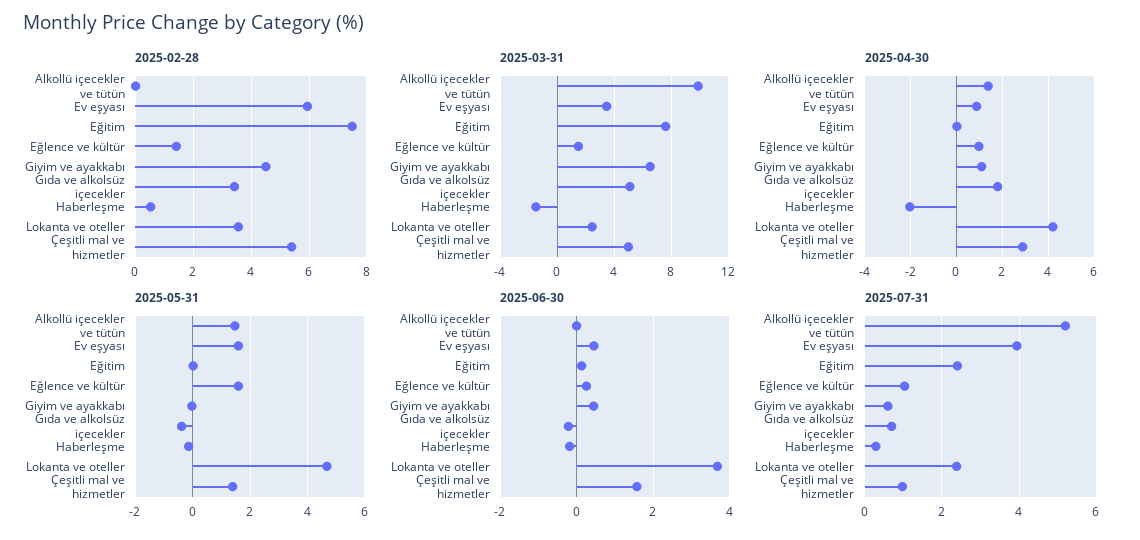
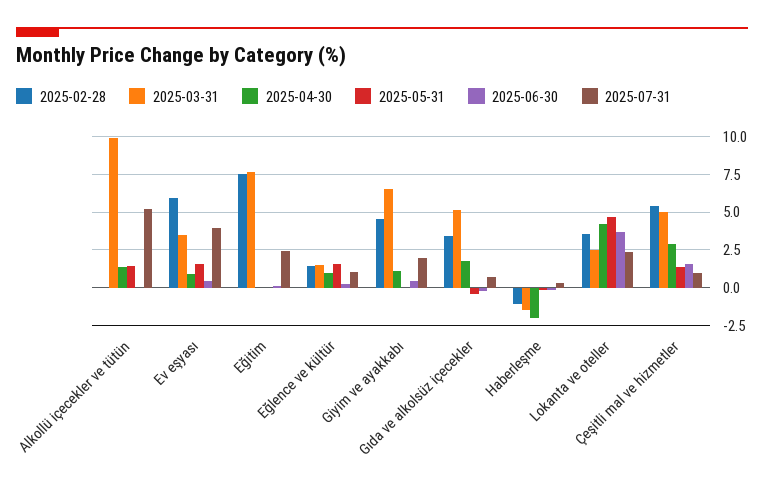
  {
    "2025-02-28": {
      "Alkollü içecekler ve tütün": 0,
      "Ev eşyası": 6,
      "Eğitim": 7.5,
      "Eğlence ve kültür": 1.5,
      "Giyim ve ayakkabı": 4.5,
      "Gıda ve alkolsüz içecekler": 3.5,
-     "Haberleşme": 0.5,
+     "Haberleşme": -1,
      "Lokanta ve oteller": 3.5,
      "Çeşitli mal ve hizmetler": 5.5
    },
    "2025-03-31": {
      "Alkollü içecekler ve tütün": 10,
      "Ev eşyası": 3.5,
      "Eğitim": 7.5,
      "Eğlence ve kültür": 1.5,
      "Giyim ve ayakkabı": 6.5,
      "Gıda ve alkolsüz içecekler": 5,
      "Haberleşme": -1.5,
      "Lokanta ve oteller": 2.5,
      "Çeşitli mal ve hizmetler": 5
    },
    "2025-04-30": {
      "Alkollü içecekler ve tütün": 1.5,
      "Ev eşyası": 1,
      "Eğitim": 0,
      "Eğlence ve kültür": 1,
      "Giyim ve ayakkabı": 1,
      "Gıda ve alkolsüz içecekler": 2,
      "Haberleşme": -2,
      "Lokanta ve oteller": 4,
      "Çeşitli mal ve hizmetler": 3
    },
    "2025-05-31": {
      "Alkollü içecekler ve tütün": 1.5,
      "Ev eşyası": 1.5,
      "Eğitim": 0,
      "Eğlence ve kültür": 1.5,
      "Giyim ve ayakkabı": 0,
      "Gıda ve alkolsüz içecekler": -0.5,
      "Haberleşme": -0.25,
      "Lokanta ve oteller": 4.75,
      "Çeşitli mal ve hizmetler": 1.5
    },
    "2025-06-30": {
      "Alkollü içecekler ve tütün": 0,
      "Ev eşyası": 0.4,
      "Eğitim": 0.2,
      "Eğlence ve kültür": 0.2,
      "Giyim ve ayakkabı": 0.4,
      "Gıda ve alkolsüz içecekler": -0.2,
      "Haberleşme": -0.2,
      "Lokanta ve oteller": 3.6,
      "Çeşitli mal ve hizmetler": 1.6
    },
    "2025-07-31": {
      "Alkollü içecekler ve tütün": 5.2,
      "Ev eşyası": 4,
      "Eğitim": 2.4,
      "Eğlence ve kültür": 1,
-     "Giyim ve ayakkabı": 0.6,
+     "Giyim ve ayakkabı": 2,
      "Gıda ve alkolsüz içecekler": 0.8,
      "Haberleşme": 0.2,
      "Lokanta ve oteller": 2.4,
      "Çeşitli mal ve hizmetler": 1
    }
  }

